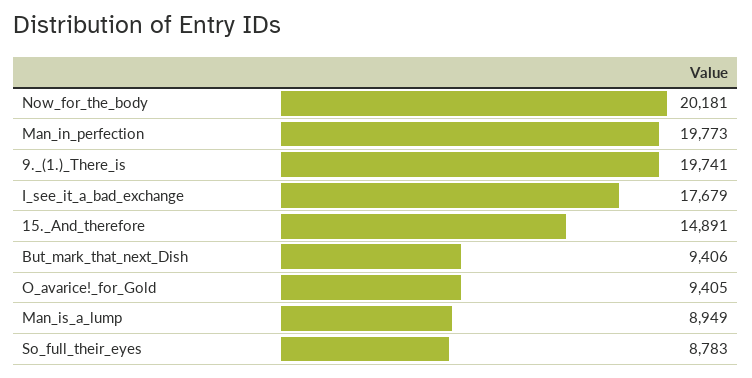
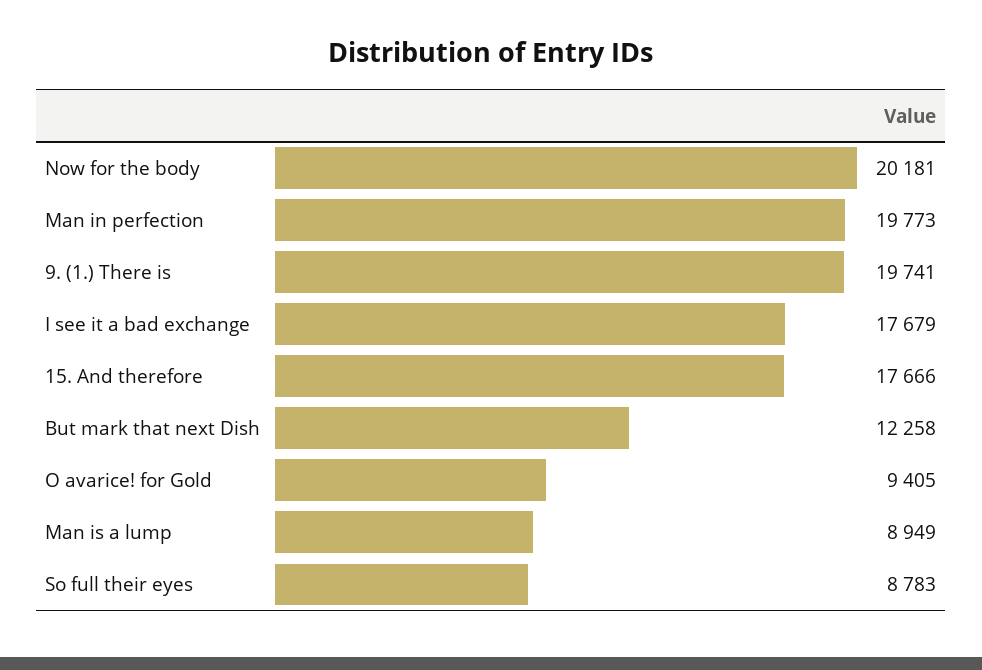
  {
    "Now_for_the_body": 20181,
    "Man_in_perfection": 19773,
    "9._(1.)_There_is": 19741,
    "I_see_it_a_bad_exchange": 17679,
-   "15._And_therefore": 14891,
+   "15._And_therefore": 17666,
-   "But_mark_that_next_Dish": 9406,
+   "But_mark_that_next_Dish": 12258,
    "O_avarice!_for_Gold": 9405,
    "Man_is_a_lump": 8949,
    "So_full_their_eyes": 8783
  }

